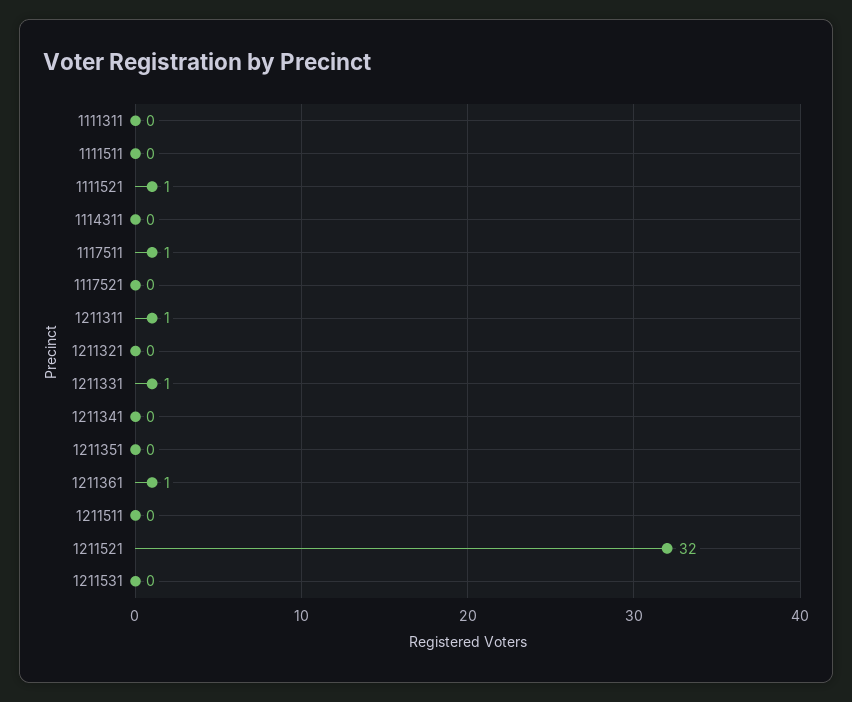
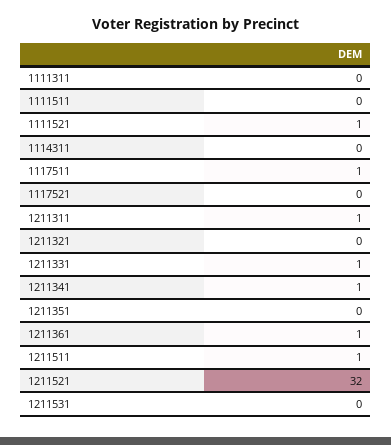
  {
    "1111311": 0,
    "1111511": 0,
    "1111521": 1,
    "1114311": 0,
    "1117511": 1,
    "1117521": 0,
    "1211311": 1,
    "1211321": 0,
    "1211331": 1,
-   "1211341": 0,
+   "1211341": 1,
    "1211351": 0,
    "1211361": 1,
-   "1211511": 0,
+   "1211511": 1,
    "1211521": 32,
    "1211531": 0
  }

